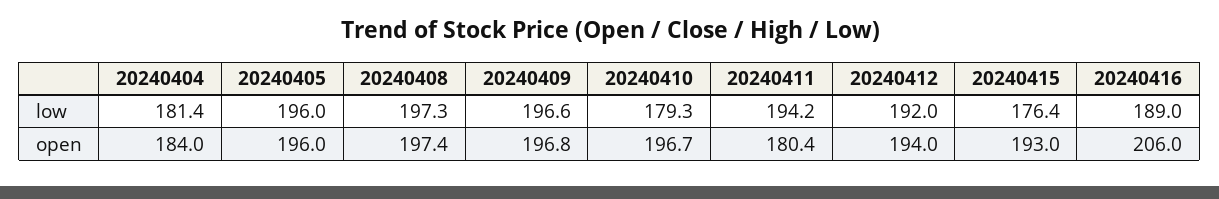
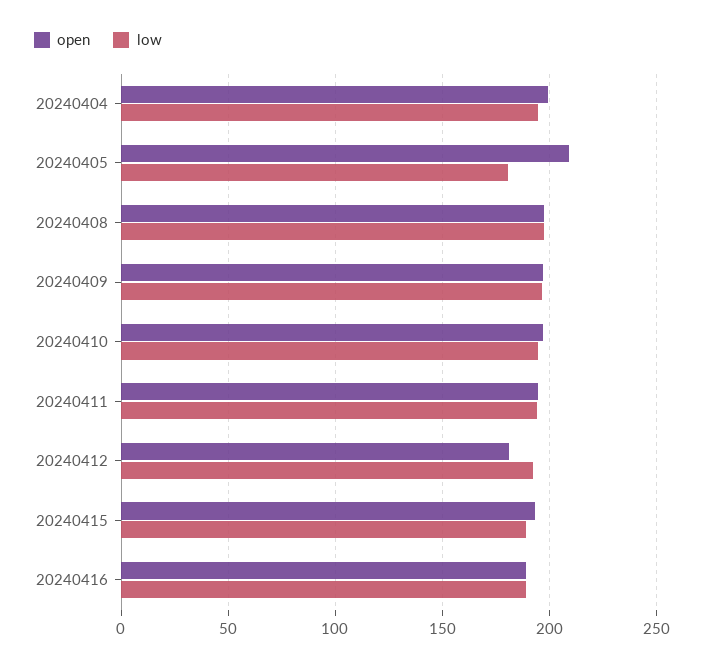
  {
    "low": {
-     "20240404": 181.4,
+     "20240404": 195,
-     "20240405": 196,
+     "20240405": 180,
      "20240408": 197.3,
      "20240409": 196.6,
-     "20240410": 179.3,
+     "20240410": 195,
      "20240411": 194.2,
      "20240412": 192,
-     "20240415": 176.4,
+     "20240415": 190,
      "20240416": 189
    },
    "open": {
-     "20240404": 184,
+     "20240404": 200,
-     "20240405": 196,
+     "20240405": 210,
      "20240408": 197.4,
      "20240409": 196.8,
      "20240410": 196.7,
-     "20240411": 180.4,
+     "20240411": 195,
-     "20240412": 194,
+     "20240412": 180,
      "20240415": 193,
-     "20240416": 206
+     "20240416": 190
    }
  }

